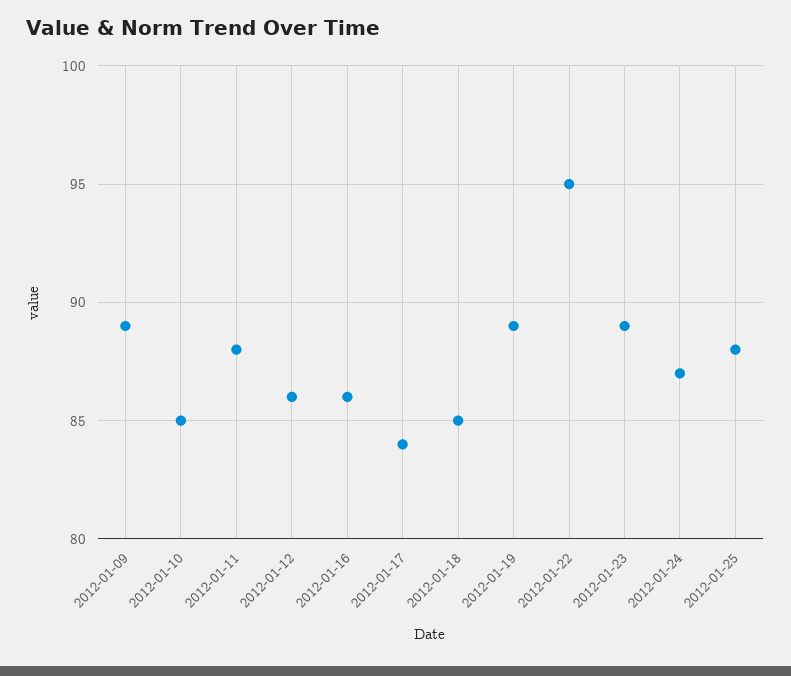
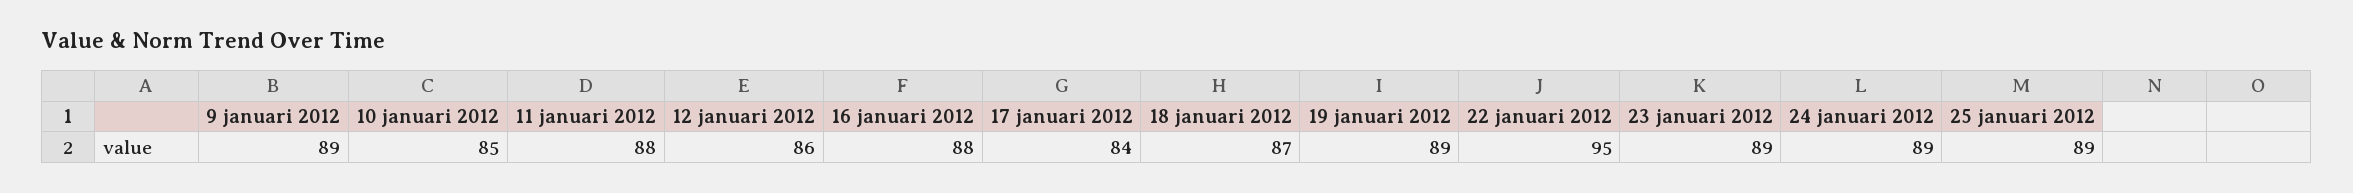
  {
    "2012-01-09": 89,
    "2012-01-10": 85,
    "2012-01-11": 88,
    "2012-01-12": 86,
-   "2012-01-16": 86,
+   "2012-01-16": 88,
    "2012-01-17": 84,
-   "2012-01-18": 85,
+   "2012-01-18": 87,
    "2012-01-19": 89,
    "2012-01-22": 95,
    "2012-01-23": 89,
-   "2012-01-24": 87,
+   "2012-01-24": 89,
-   "2012-01-25": 88
+   "2012-01-25": 89
  }

